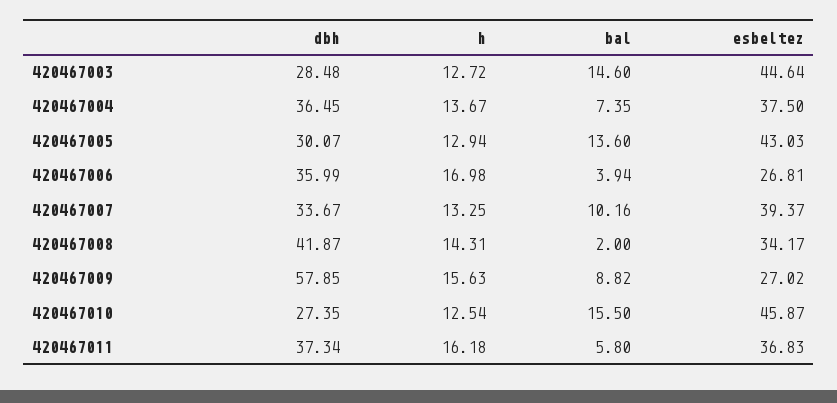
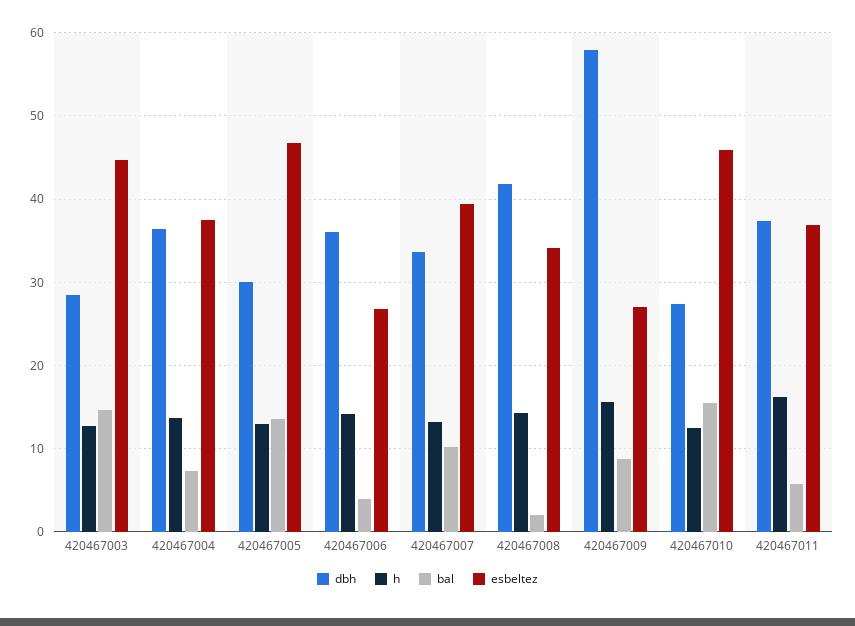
  {
    "dbh": {
      "420467003": 28.48,
      "420467004": 36.45,
      "420467005": 30.07,
      "420467006": 35.99,
      "420467007": 33.67,
      "420467008": 41.87,
      "420467009": 57.85,
      "420467010": 27.35,
      "420467011": 37.34
    },
    "h": {
      "420467003": 12.72,
      "420467004": 13.67,
      "420467005": 12.94,
-     "420467006": 16.98,
+     "420467006": 14,
      "420467007": 13.25,
      "420467008": 14.31,
      "420467009": 15.63,
      "420467010": 12.54,
      "420467011": 16.18
    },
    "bal": {
      "420467003": 14.6,
      "420467004": 7.35,
      "420467005": 13.6,
      "420467006": 3.94,
      "420467007": 10.16,
      "420467008": 2,
      "420467009": 8.82,
      "420467010": 15.5,
      "420467011": 5.8
    },
    "esbeltez": {
      "420467003": 44.64,
      "420467004": 37.5,
-     "420467005": 43.03,
+     "420467005": 47,
      "420467006": 26.81,
      "420467007": 39.37,
      "420467008": 34.17,
      "420467009": 27.02,
      "420467010": 45.87,
      "420467011": 36.83
    }
  }

